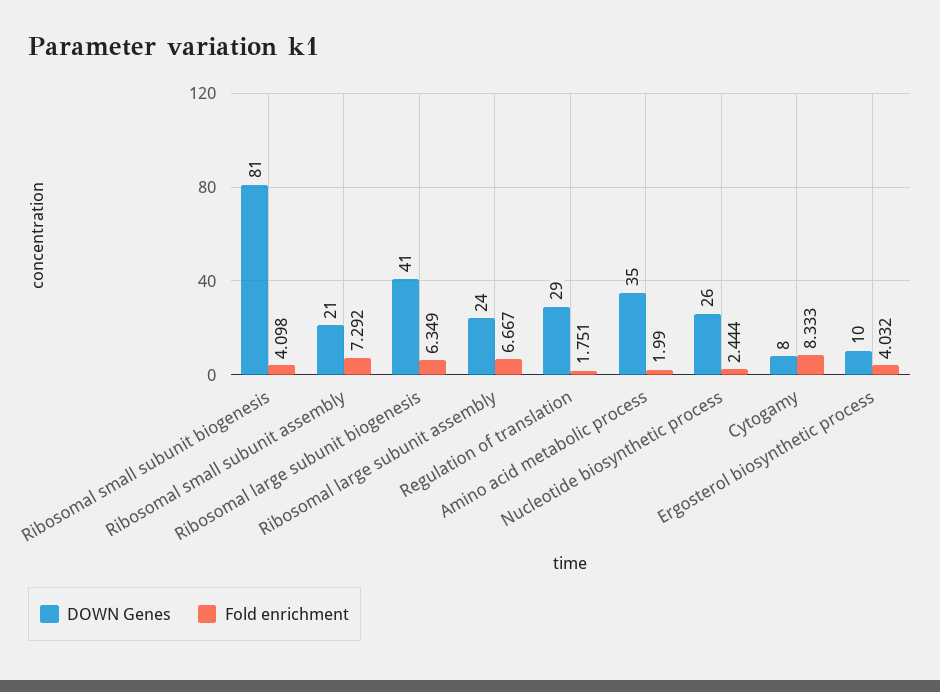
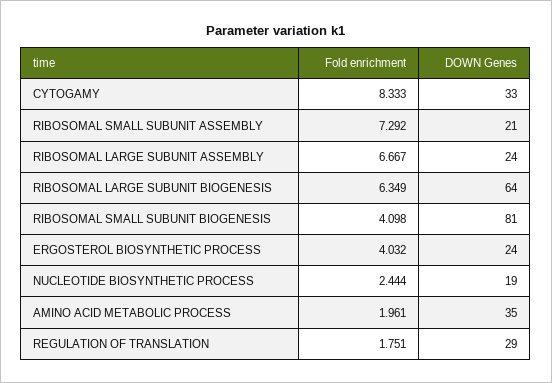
  {
    "DOWN Genes": {
      "Ribosomal small subunit biogenesis": 81,
      "Ribosomal small subunit assembly": 21,
-     "Ribosomal large subunit biogenesis": 41,
+     "Ribosomal large subunit biogenesis": 64,
      "Ribosomal large subunit assembly": 24,
      "Regulation of translation": 29,
      "Amino acid metabolic process": 35,
-     "Nucleotide biosynthetic process": 26,
+     "Nucleotide biosynthetic process": 19,
-     "Cytogamy": 8,
+     "Cytogamy": 33,
-     "Ergosterol biosynthetic process": 10
+     "Ergosterol biosynthetic process": 24
    },
    "Fold enrichment": {
      "Ribosomal small subunit biogenesis": 4.098,
      "Ribosomal small subunit assembly": 7.292,
      "Ribosomal large subunit biogenesis": 6.349,
      "Ribosomal large subunit assembly": 6.667,
      "Regulation of translation": 1.751,
-     "Amino acid metabolic process": 1.99,
+     "Amino acid metabolic process": 1.961,
      "Nucleotide biosynthetic process": 2.444,
      "Cytogamy": 8.333,
      "Ergosterol biosynthetic process": 4.032
    }
  }

